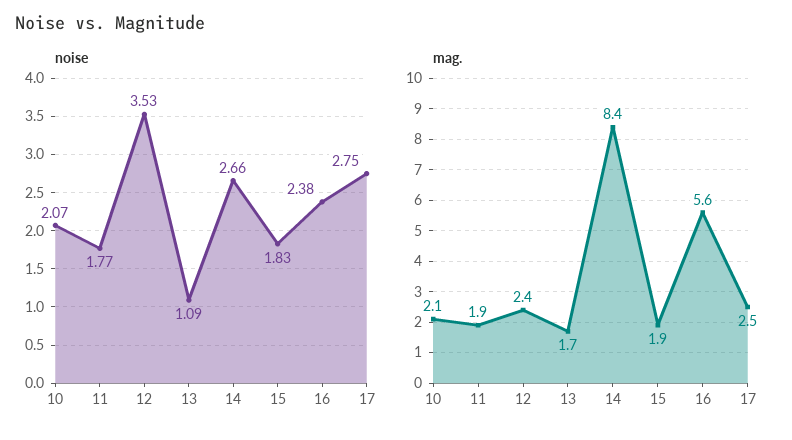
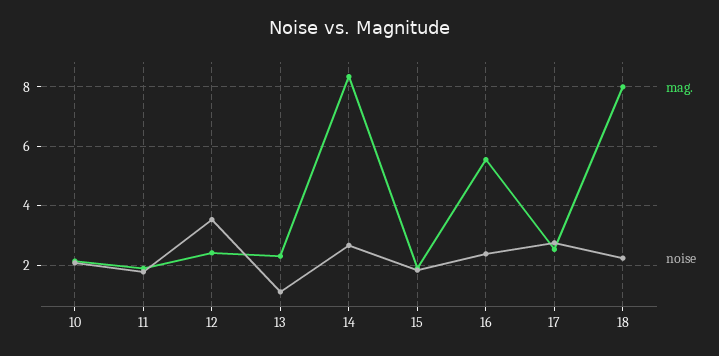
  {
    "noise": {
      "10": 2.07,
      "11": 1.77,
      "12": 3.53,
      "13": 1.09,
      "14": 2.66,
      "15": 1.83,
      "16": 2.38,
-     "17": 2.75
+     "17": 2.75,
+     "18": 2.25
    },
    "mag.": {
      "10": 2.1,
      "11": 1.9,
      "12": 2.4,
-     "13": 1.7,
+     "13": 2.25,
      "14": 8.4,
      "15": 1.9,
      "16": 5.6,
-     "17": 2.5
+     "17": 2.5,
+     "18": 8
    }
  }

